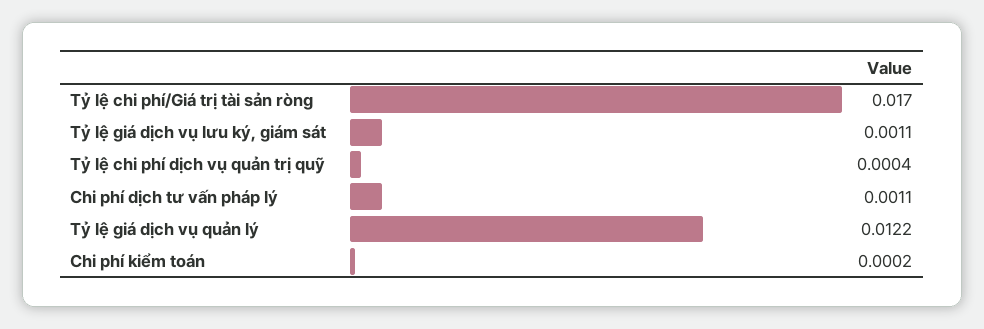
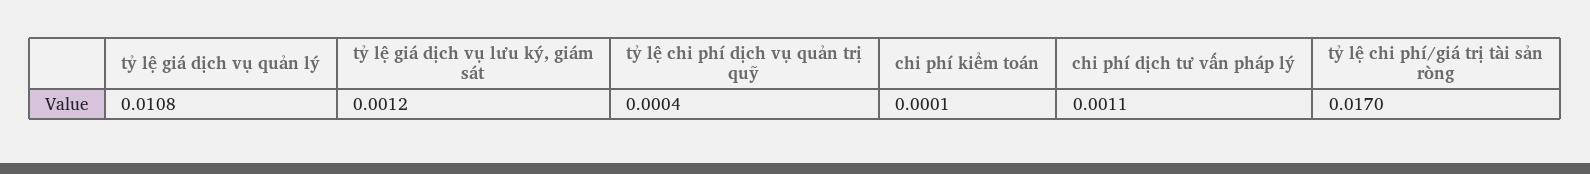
  {
    "Tỷ lệ chi phí/Giá trị tài sản ròng": 0.017,
-   "Tỷ lệ giá dịch vụ lưu ký, giám sát": 0.0011,
+   "Tỷ lệ giá dịch vụ lưu ký, giám sát": 0.0012,
    "Tỷ lệ chi phí dịch vụ quản trị quỹ": 0.0004,
    "Chi phí dịch tư vấn pháp lý": 0.0011,
-   "Tỷ lệ giá dịch vụ quản lý": 0.0122,
+   "Tỷ lệ giá dịch vụ quản lý": 0.0108,
-   "Chi phí kiểm toán": 0.0002
+   "Chi phí kiểm toán": 0.0001
  }

